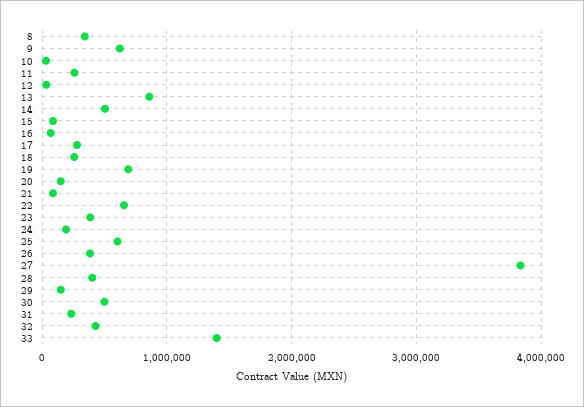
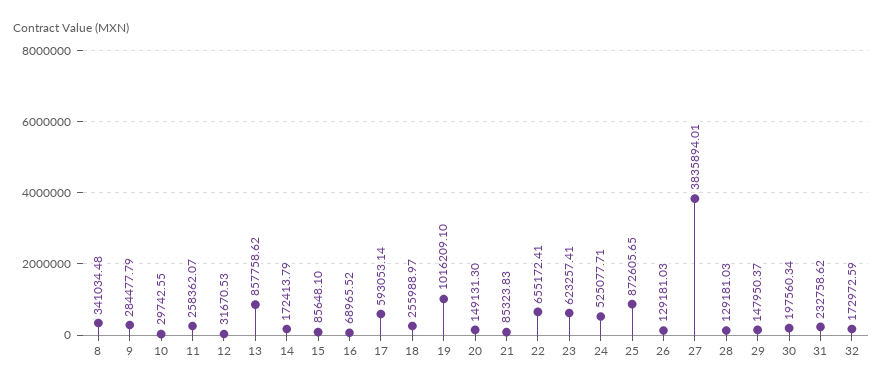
  {
    "8": 341034.48,
-   "9": 600000,
+   "9": 284477.79,
    "10": 29742.55,
    "11": 258362.07,
    "12": 31670.53,
    "13": 857758.62,
-   "14": 500000,
+   "14": 172413.79,
    "15": 85648.1,
    "16": 68965.52,
-   "17": 300000,
+   "17": 593053.14,
    "18": 255988.97,
-   "19": 700000,
+   "19": 1016209.1,
    "20": 149131.3,
    "21": 85323.83,
    "22": 655172.41,
-   "23": 400000,
+   "23": 623257.41,
-   "24": 200000,
+   "24": 525077.71,
-   "25": 600000,
+   "25": 872605.65,
-   "26": 400000,
+   "26": 129181.03,
    "27": 3835894.01,
-   "28": 400000,
+   "28": 129181.03,
    "29": 147950.37,
-   "30": 500000,
+   "30": 197560.34,
    "31": 232758.62,
-   "32": 400000,
+   "32": 172972.59
-   "33": 1400000
  }

